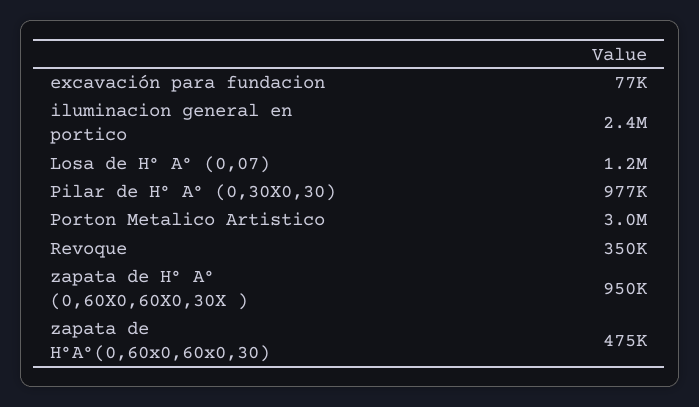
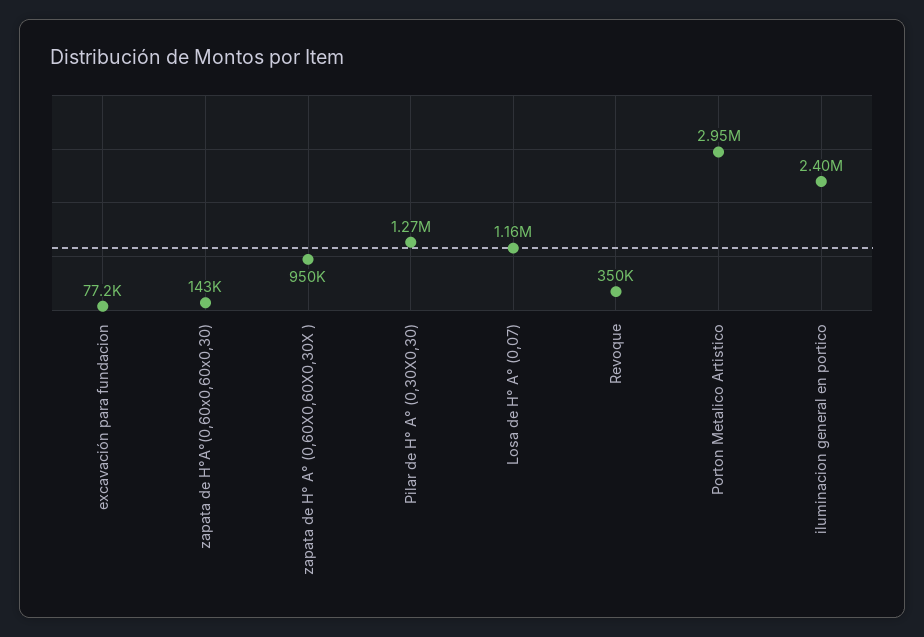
  {
    "excavación para fundacion": 77200,
    "iluminacion general en portico": 2400000,
    "Losa de H° A° (0,07)": 1160000,
-   "Pilar de H° A° (0,30X0,30)": 977000,
+   "Pilar de H° A° (0,30X0,30)": 1270000,
    "Porton Metalico Artistico": 2950000,
    "Revoque": 350000,
    "zapata de H° A° (0,60X0,60X0,30X )": 950000,
-   "zapata de H°A°(0,60x0,60x0,30)": 475000
+   "zapata de H°A°(0,60x0,60x0,30)": 143000
  }

